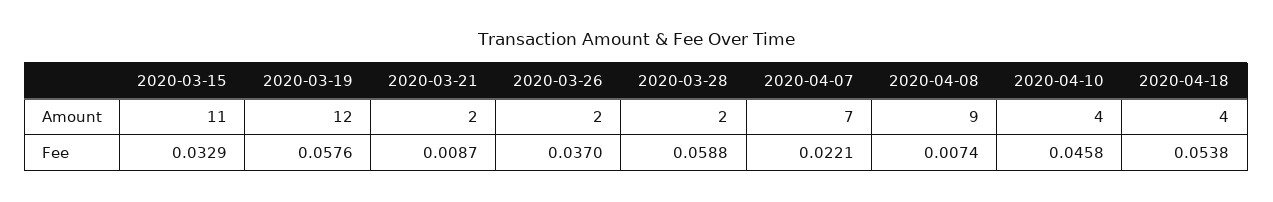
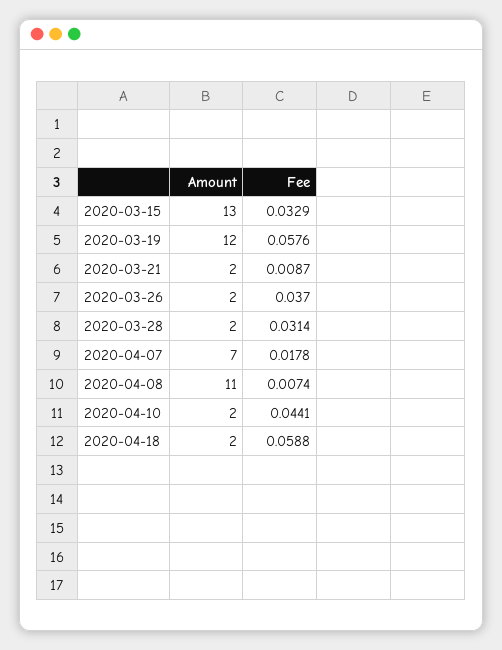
  {
    "2020-03-15": {
-     "Amount": 11,
+     "Amount": 13,
      "Fee": 0.0329
    },
    "2020-03-19": {
      "Amount": 12,
      "Fee": 0.0576
    },
    "2020-03-21": {
      "Amount": 2,
      "Fee": 0.0087
    },
    "2020-03-26": {
      "Amount": 2,
      "Fee": 0.037
    },
    "2020-03-28": {
      "Amount": 2,
-     "Fee": 0.0588
+     "Fee": 0.0314
    },
    "2020-04-07": {
      "Amount": 7,
-     "Fee": 0.0221
+     "Fee": 0.0178
    },
    "2020-04-08": {
-     "Amount": 9,
+     "Amount": 11,
      "Fee": 0.0074
    },
    "2020-04-10": {
-     "Amount": 4,
+     "Amount": 2,
-     "Fee": 0.0458
+     "Fee": 0.0441
    },
    "2020-04-18": {
-     "Amount": 4,
+     "Amount": 2,
-     "Fee": 0.0538
+     "Fee": 0.0588
    }
  }

